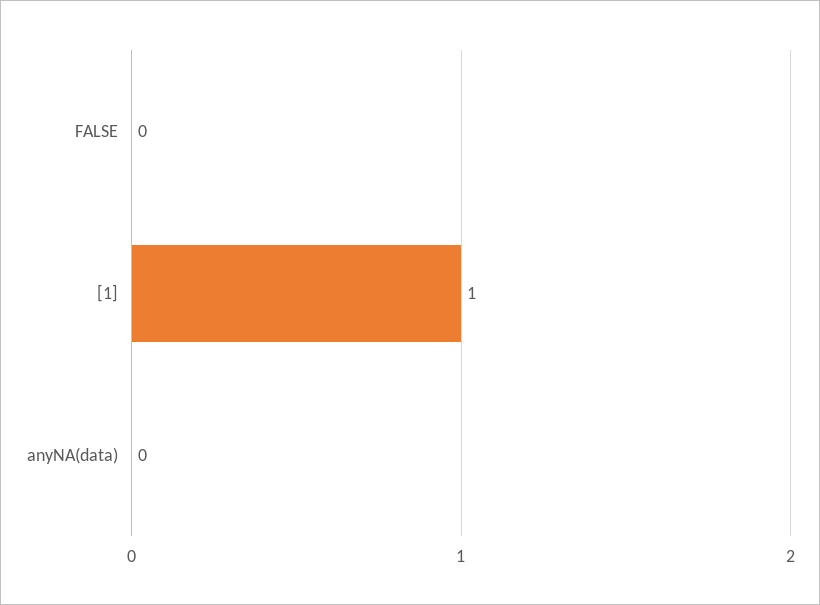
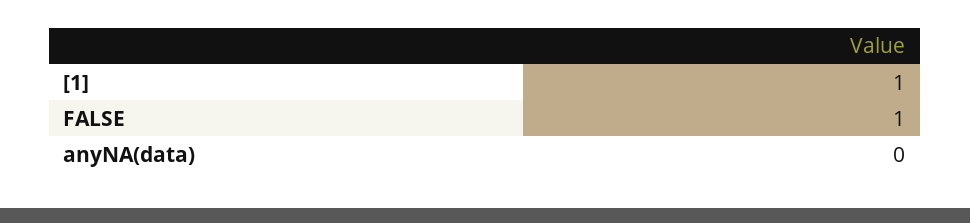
  {
-   "FALSE": 0,
+   "FALSE": 1,
    "[1]": 1,
    "anyNA(data)": 0
  }

